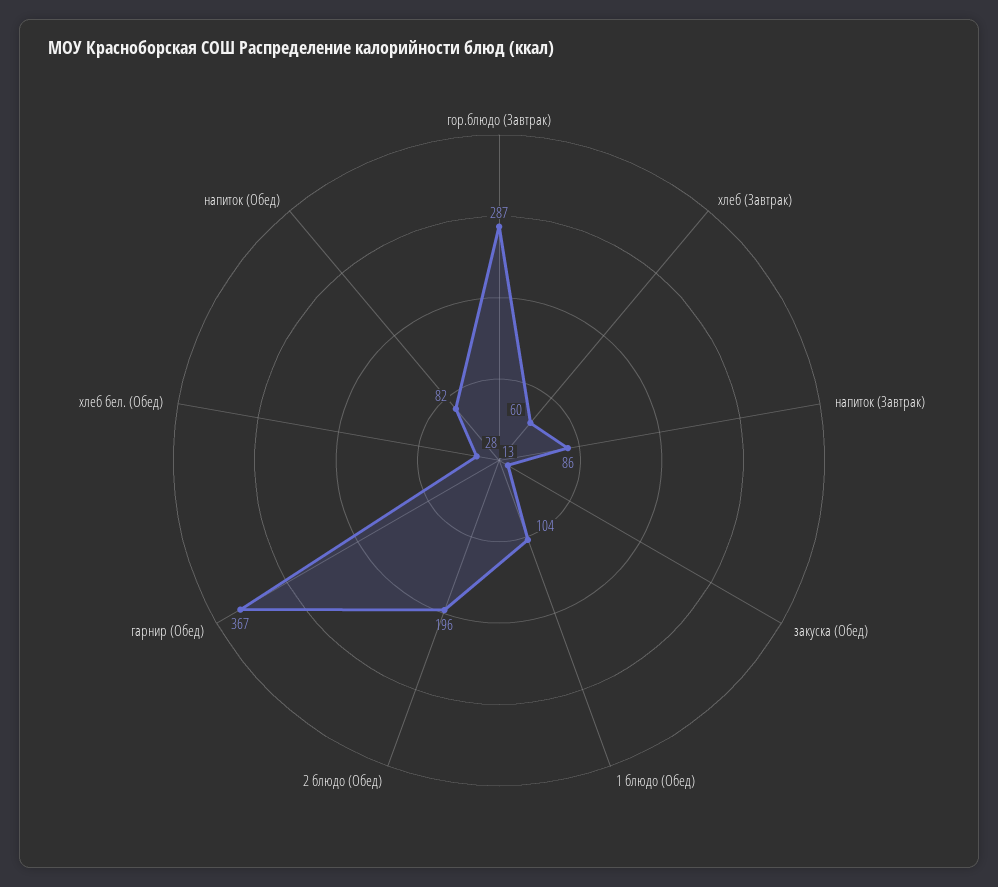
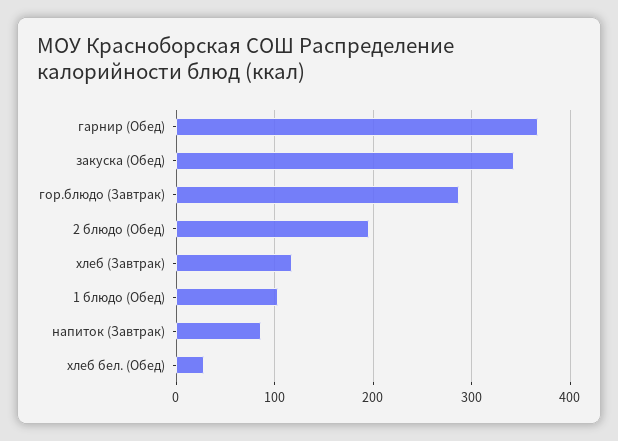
  {
    "гор.блюдо (Завтрак)": 287,
-   "хлеб (Завтрак)": 60,
+   "хлеб (Завтрак)": 120,
    "напиток (Завтрак)": 86,
-   "закуска (Обед)": 13,
+   "закуска (Обед)": 340,
    "1 блюдо (Обед)": 104,
    "2 блюдо (Обед)": 196,
    "гарнир (Обед)": 367,
-   "хлеб бел. (Обед)": 28,
+   "хлеб бел. (Обед)": 28
-   "напиток (Обед)": 82
  }

